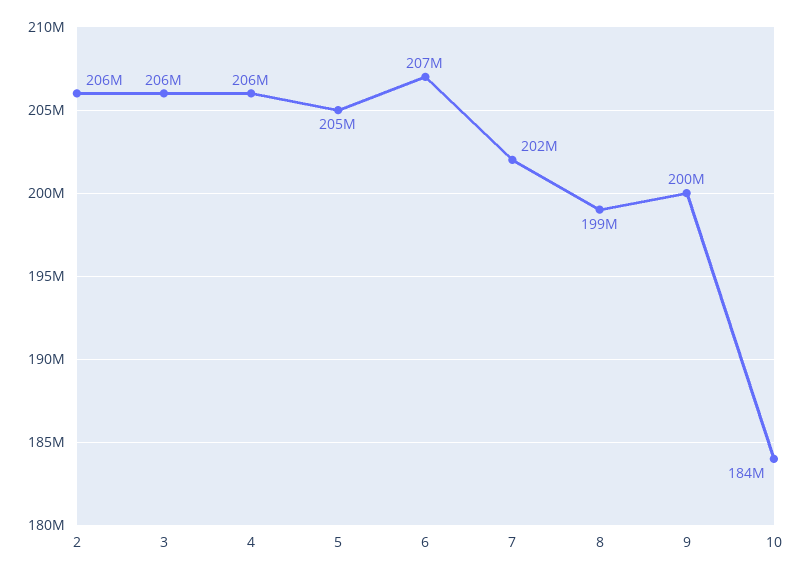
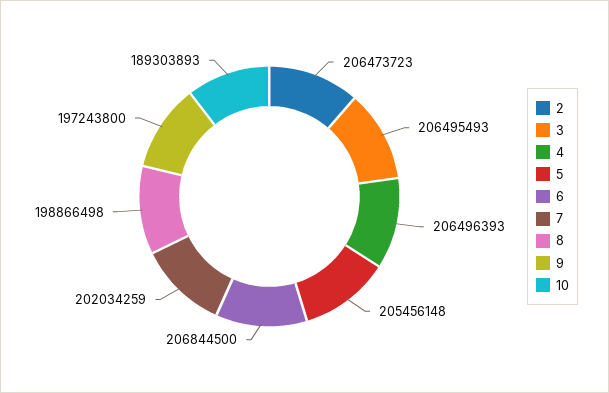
  {
    "2": 206473723,
    "3": 206495493,
    "4": 206496393,
    "5": 205456148,
    "6": 206844500,
    "7": 202034259,
    "8": 198866498,
-   "9": 200000000,
+   "9": 197243800,
-   "10": 184000000
+   "10": 189303893
  }

